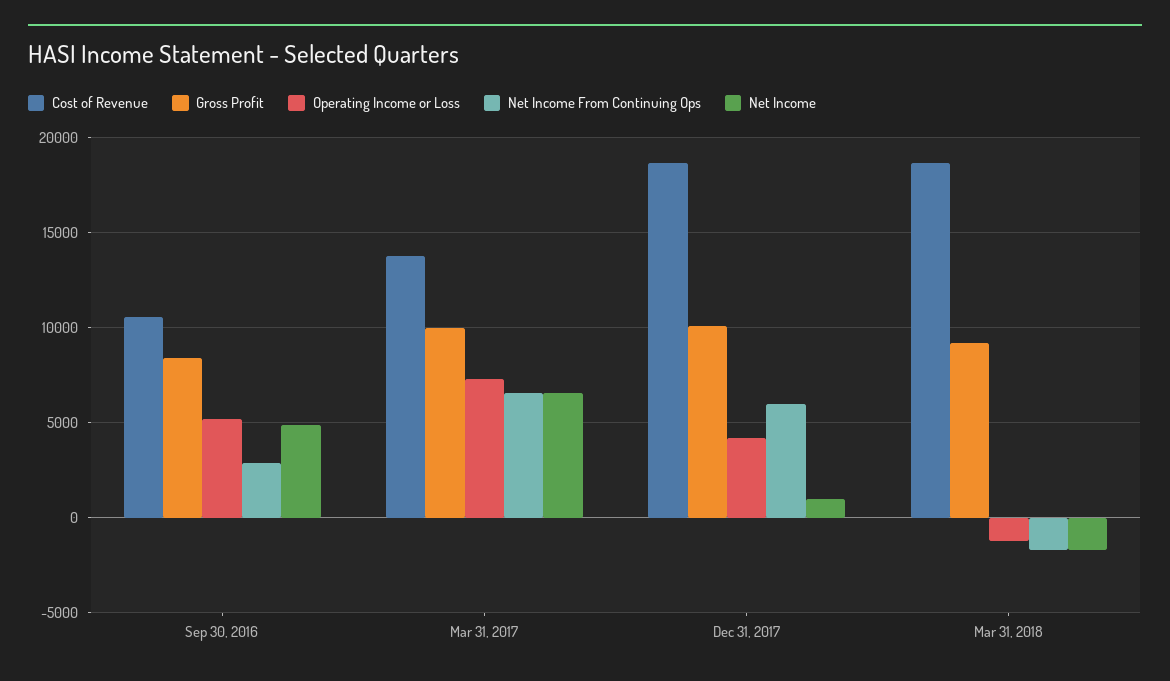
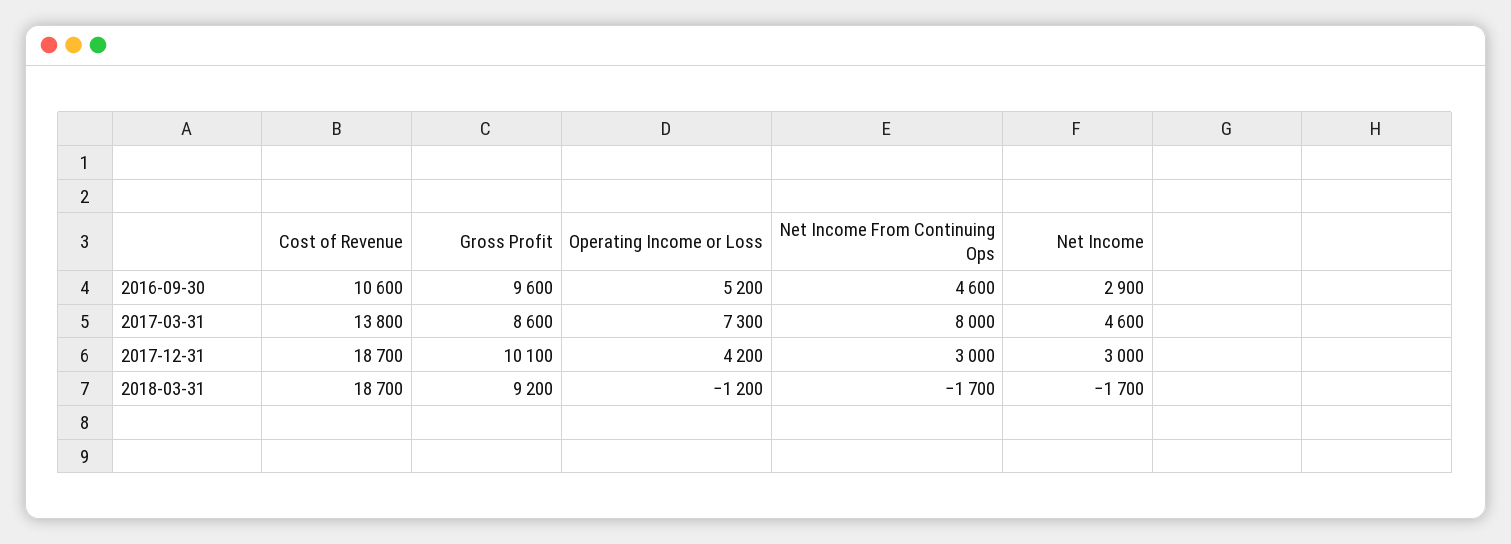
  {
    "Cost of Revenue": {
      "Sep 30, 2016": 10600,
      "Mar 31, 2017": 13800,
      "Dec 31, 2017": 18700,
      "Mar 31, 2018": 18700
    },
    "Gross Profit": {
-     "Sep 30, 2016": 8500,
+     "Sep 30, 2016": 9600,
-     "Mar 31, 2017": 10000,
+     "Mar 31, 2017": 8600,
      "Dec 31, 2017": 10100,
      "Mar 31, 2018": 9200
    },
    "Operating Income or Loss": {
      "Sep 30, 2016": 5200,
      "Mar 31, 2017": 7300,
      "Dec 31, 2017": 4200,
      "Mar 31, 2018": -1200
    },
    "Net Income From Continuing Ops": {
-     "Sep 30, 2016": 3000,
+     "Sep 30, 2016": 4600,
-     "Mar 31, 2017": 6500,
+     "Mar 31, 2017": 8000,
-     "Dec 31, 2017": 6000,
+     "Dec 31, 2017": 3000,
      "Mar 31, 2018": -1700
    },
    "Net Income": {
-     "Sep 30, 2016": 5000,
+     "Sep 30, 2016": 2900,
-     "Mar 31, 2017": 6500,
+     "Mar 31, 2017": 4600,
-     "Dec 31, 2017": 1000,
+     "Dec 31, 2017": 3000,
      "Mar 31, 2018": -1700
    }
  }

